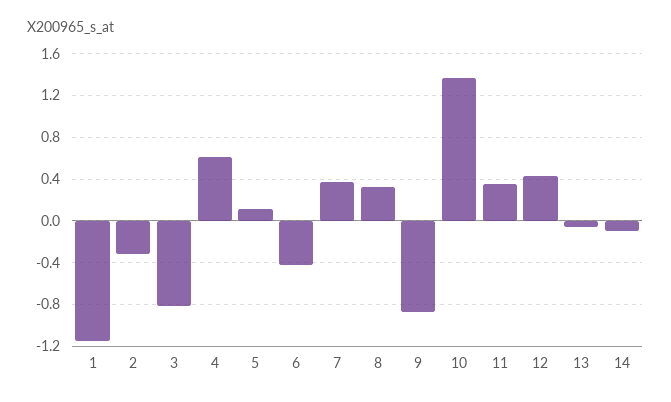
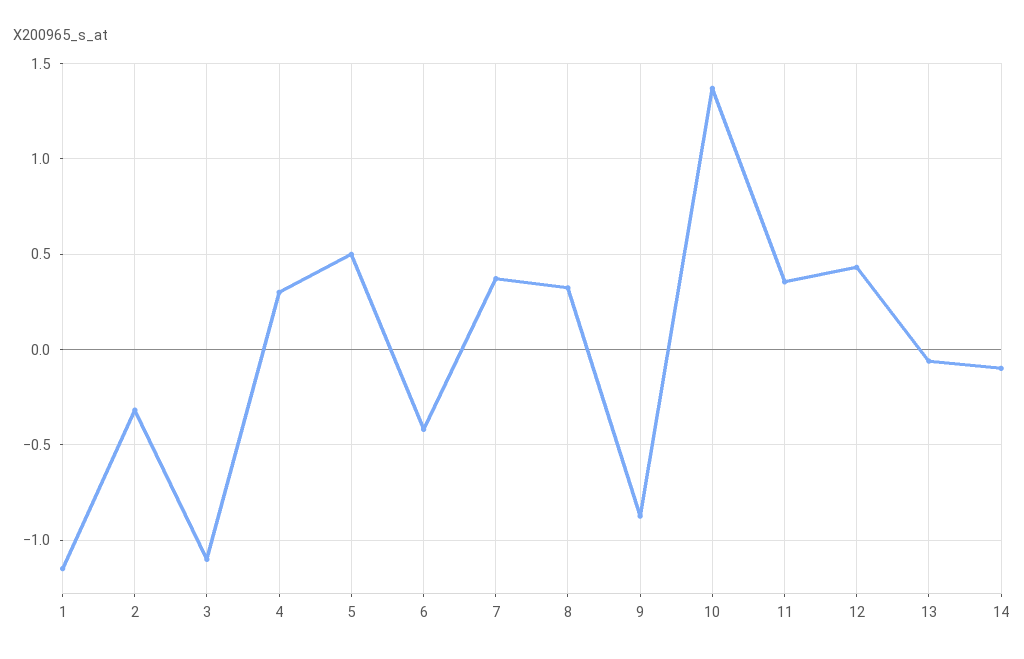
  {
    "1": -1.15,
    "2": -0.3,
-   "3": -0.8,
+   "3": -1.1,
-   "4": 0.6,
+   "4": 0.3,
-   "5": 0.1,
+   "5": 0.5,
    "6": -0.4,
    "7": 0.35,
    "8": 0.3,
    "9": -0.9,
    "10": 1.35,
    "11": 0.35,
    "12": 0.45,
    "13": -0.05,
    "14": -0.1
  }

